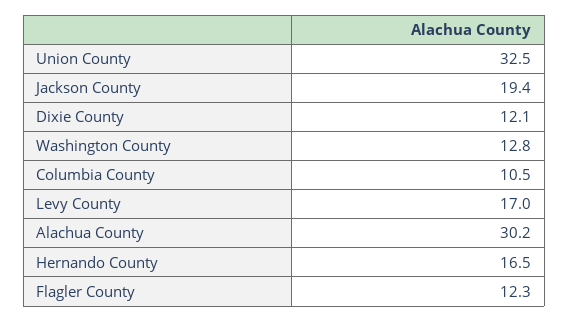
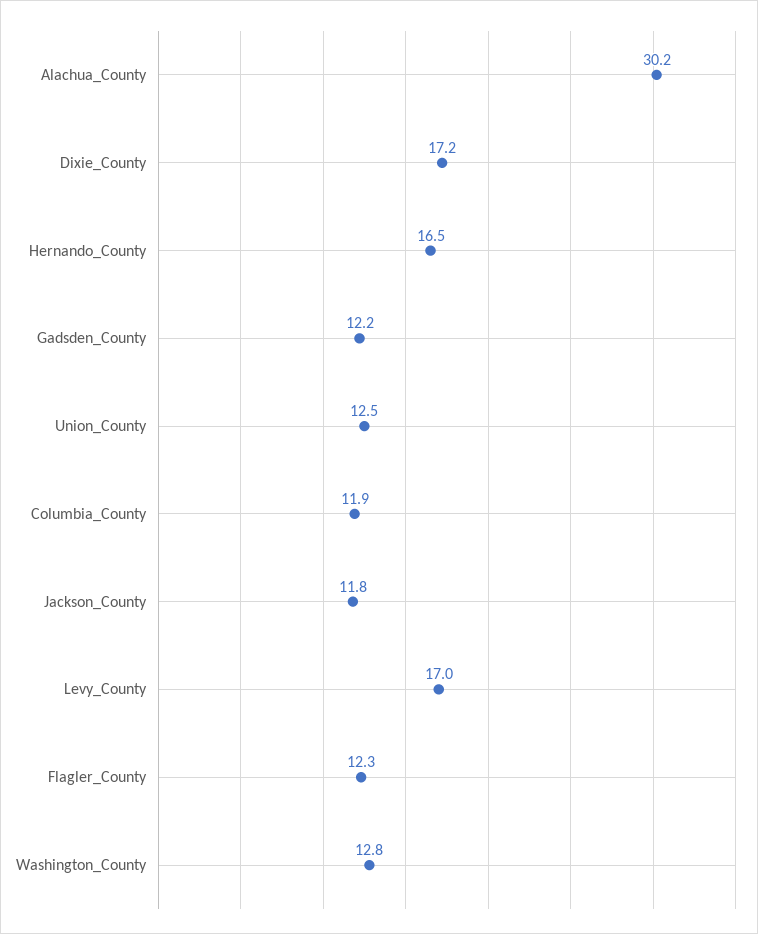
  {
-   "Union County": 32.5,
+   "Union County": 12.5,
-   "Jackson County": 19.4,
+   "Jackson County": 11.8,
-   "Dixie County": 12.1,
+   "Dixie County": 17.2,
    "Washington County": 12.8,
-   "Columbia County": 10.5,
+   "Columbia County": 11.9,
    "Levy County": 17,
    "Alachua County": 30.2,
    "Hernando County": 16.5,
-   "Flagler County": 12.3
+   "Flagler County": 12.3,
+   "Gadsden_County": 12.2
  }

